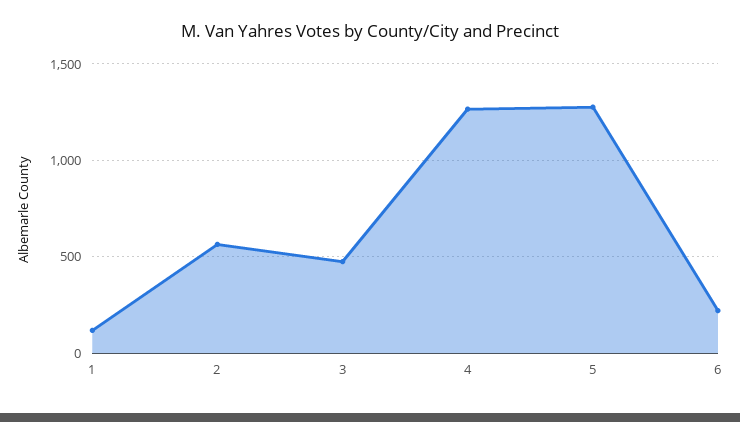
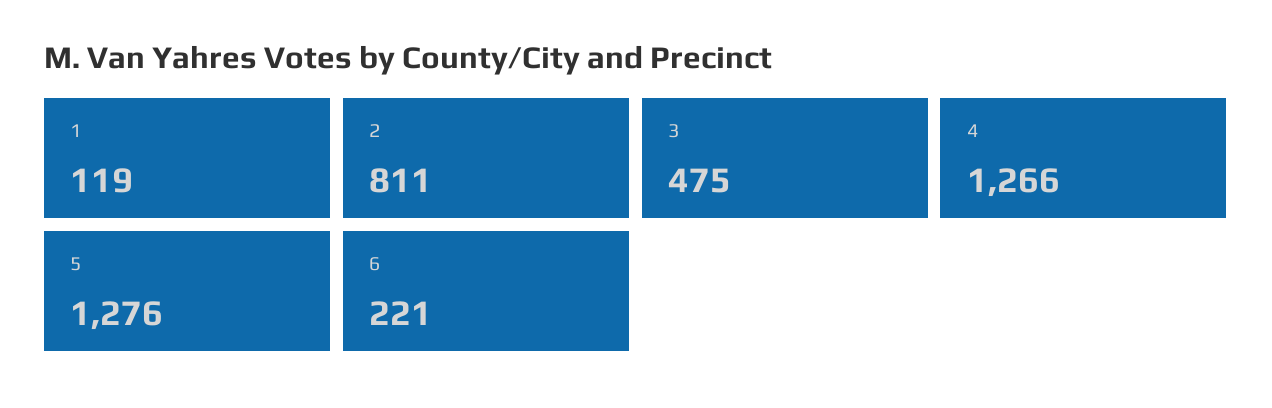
  {
    "1": 119,
-   "2": 550,
+   "2": 811,
    "3": 475,
    "4": 1266,
    "5": 1276,
    "6": 221
  }

